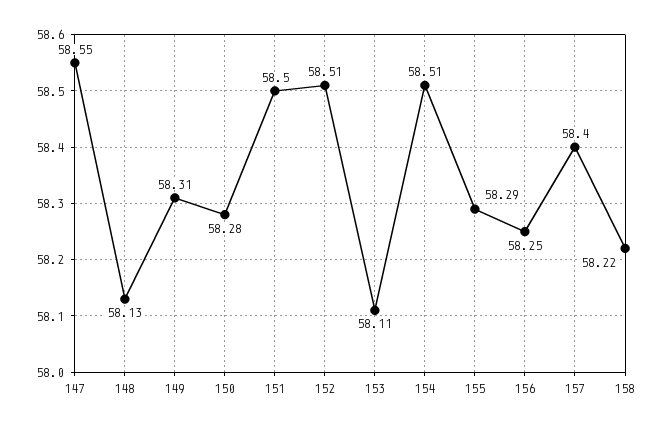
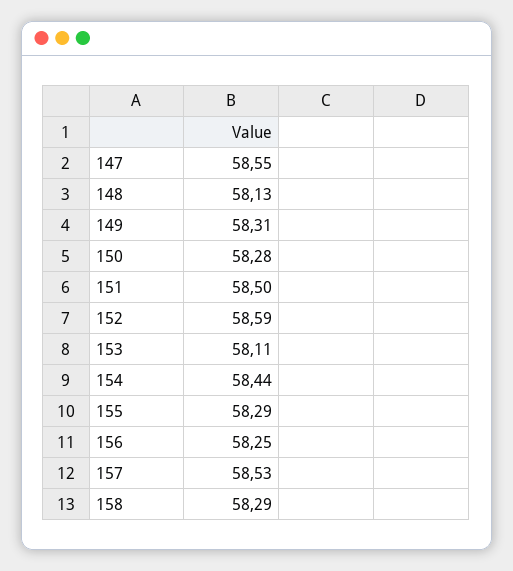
  {
    "147": 58.55,
    "148": 58.13,
    "149": 58.31,
    "150": 58.28,
    "151": 58.5,
-   "152": 58.51,
+   "152": 58.59,
    "153": 58.11,
-   "154": 58.51,
+   "154": 58.44,
    "155": 58.29,
    "156": 58.25,
-   "157": 58.4,
+   "157": 58.53,
-   "158": 58.22
+   "158": 58.29
  }

